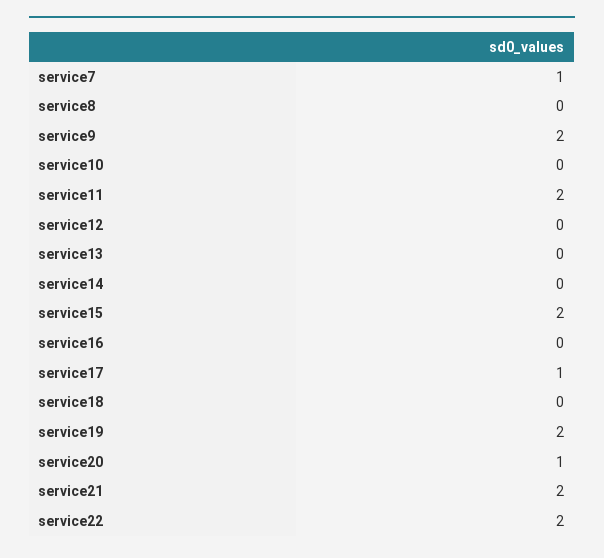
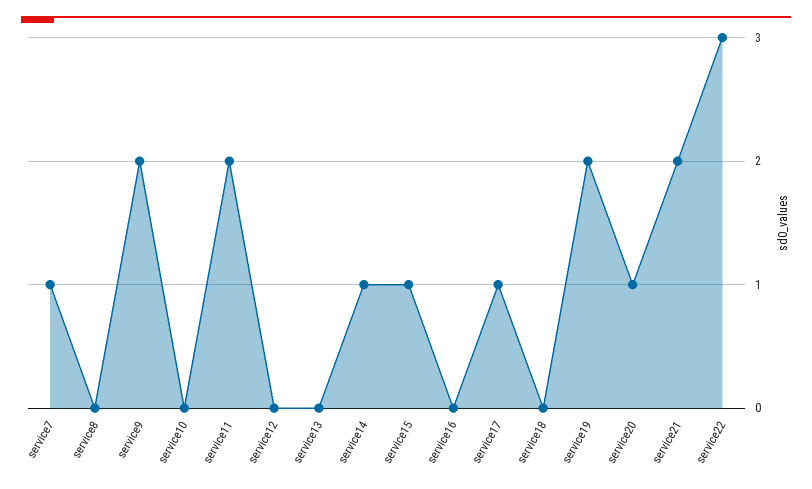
  {
    "service7": 1,
    "service8": 0,
    "service9": 2,
    "service10": 0,
    "service11": 2,
    "service12": 0,
    "service13": 0,
-   "service14": 0,
+   "service14": 1,
-   "service15": 2,
+   "service15": 1,
    "service16": 0,
    "service17": 1,
    "service18": 0,
    "service19": 2,
    "service20": 1,
    "service21": 2,
-   "service22": 2
+   "service22": 3
  }

